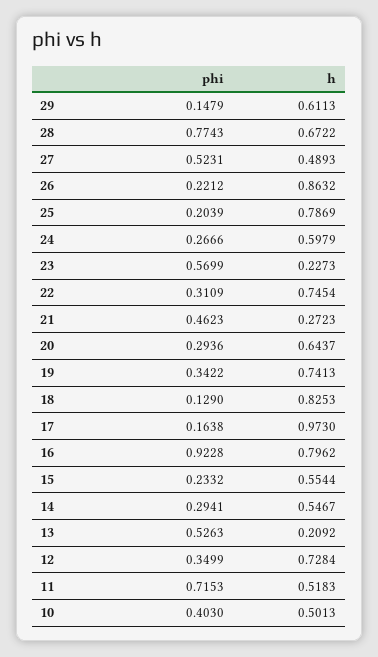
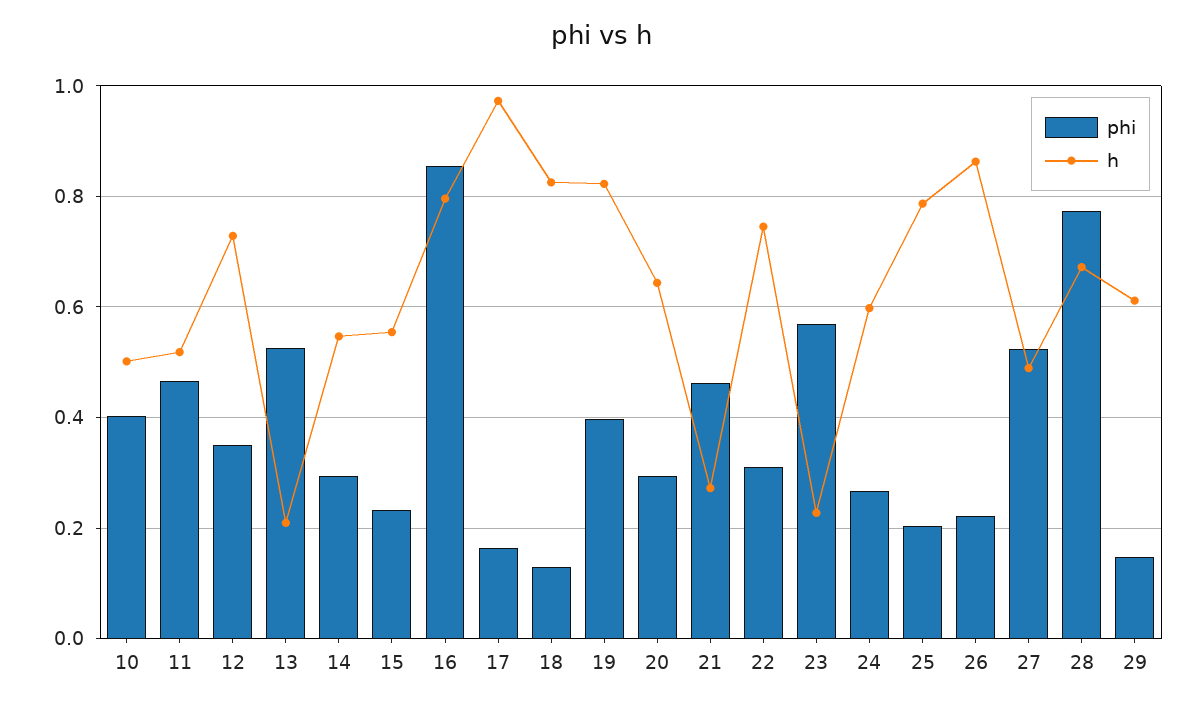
  {
    "phi": {
      "29": 0.1479,
      "28": 0.7743,
      "27": 0.5231,
      "26": 0.2212,
      "25": 0.2039,
      "24": 0.2666,
      "23": 0.5699,
      "22": 0.3109,
      "21": 0.4623,
      "20": 0.2936,
-     "19": 0.3422,
+     "19": 0.4,
      "18": 0.129,
      "17": 0.1638,
-     "16": 0.9228,
+     "16": 0.86,
      "15": 0.2332,
      "14": 0.2941,
      "13": 0.5263,
      "12": 0.3499,
-     "11": 0.7153,
+     "11": 0.46,
      "10": 0.403
    },
    "h": {
      "29": 0.6113,
      "28": 0.6722,
      "27": 0.4893,
      "26": 0.8632,
      "25": 0.7869,
      "24": 0.5979,
      "23": 0.2273,
      "22": 0.7454,
      "21": 0.2723,
      "20": 0.6437,
-     "19": 0.7413,
+     "19": 0.82,
      "18": 0.8253,
      "17": 0.973,
      "16": 0.7962,
      "15": 0.5544,
      "14": 0.5467,
      "13": 0.2092,
      "12": 0.7284,
      "11": 0.5183,
      "10": 0.5013
    }
  }

